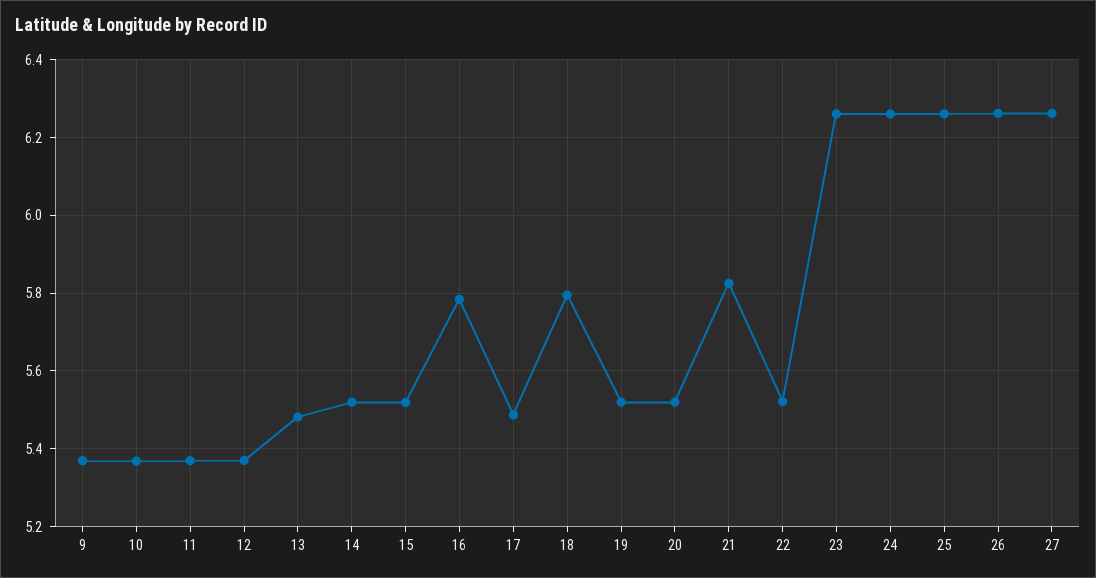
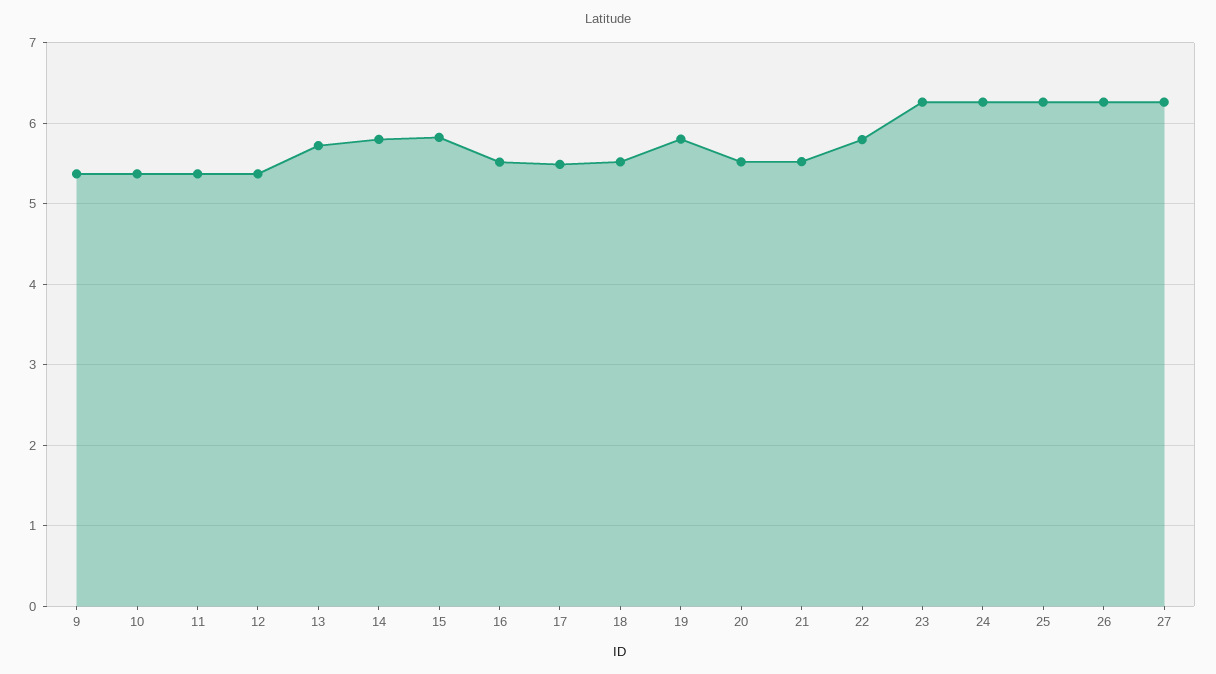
  {
    "9": 5.36,
    "10": 5.36,
    "11": 5.36,
    "12": 5.38,
-   "13": 5.48,
+   "13": 5.7,
-   "14": 5.52,
+   "14": 5.8,
-   "15": 5.52,
+   "15": 5.8,
-   "16": 5.78,
+   "16": 5.5,
    "17": 5.48,
-   "18": 5.8,
+   "18": 5.5,
-   "19": 5.52,
+   "19": 5.8,
    "20": 5.52,
-   "21": 5.82,
+   "21": 5.5,
-   "22": 5.52,
+   "22": 5.8,
    "23": 6.26,
    "24": 6.26,
    "25": 6.26,
    "26": 6.26,
    "27": 6.26
  }

